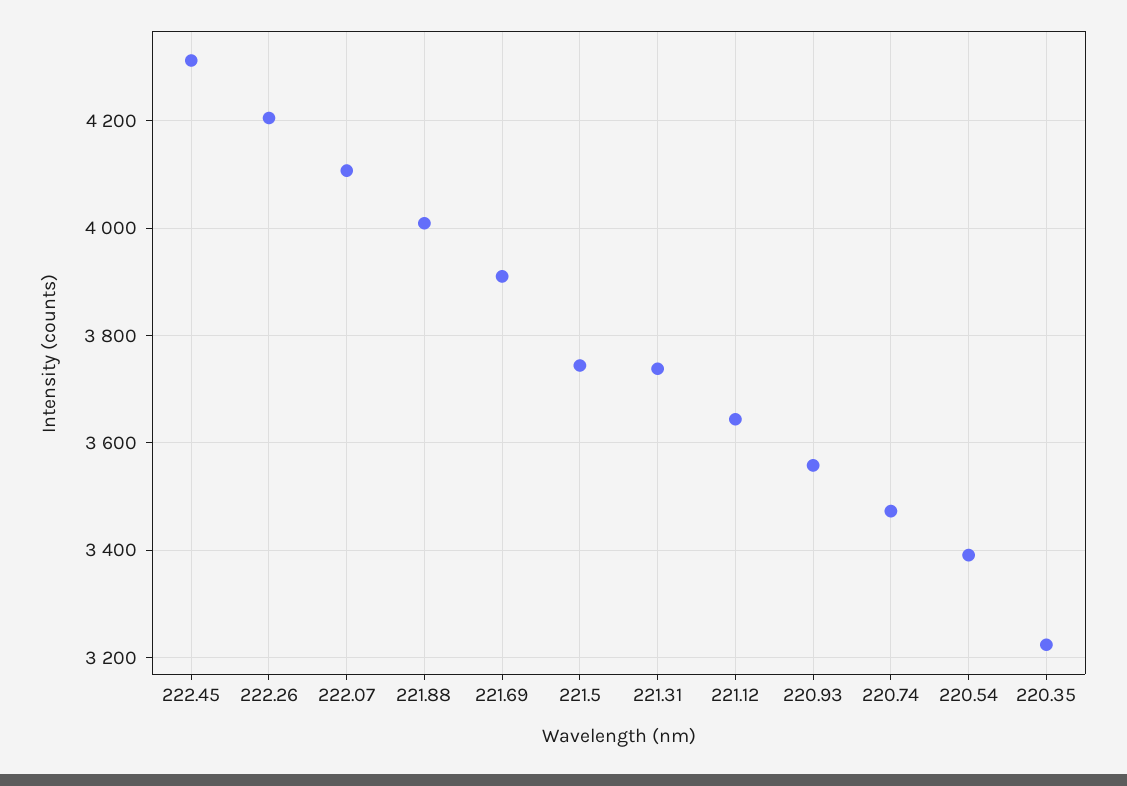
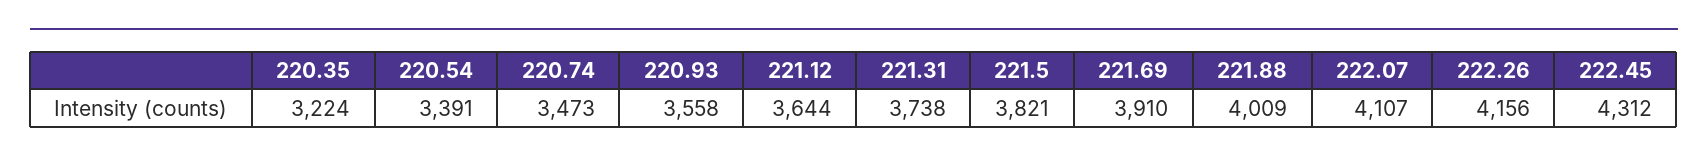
  {
    "222.45": 4312,
-   "222.26": 4200,
+   "222.26": 4156,
    "222.07": 4107,
    "221.88": 4009,
    "221.69": 3910,
-   "221.5": 3740,
+   "221.5": 3821,
    "221.31": 3738,
    "221.12": 3644,
    "220.93": 3558,
    "220.74": 3473,
    "220.54": 3391,
    "220.35": 3224
  }

